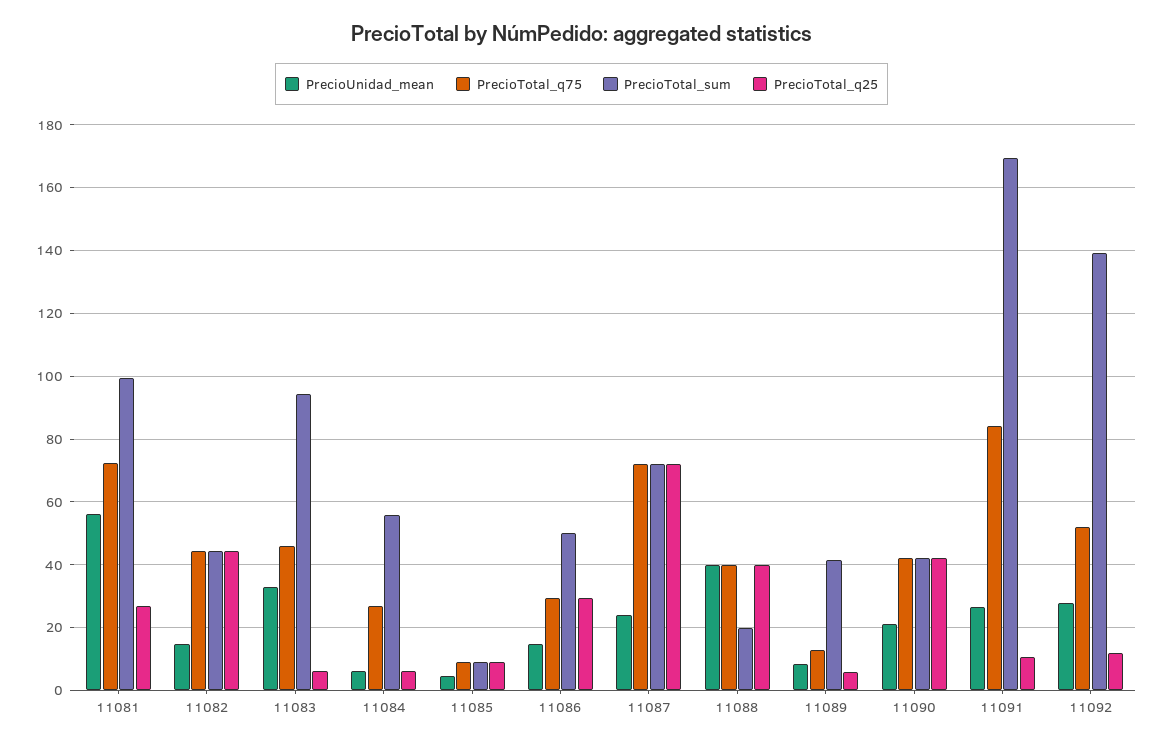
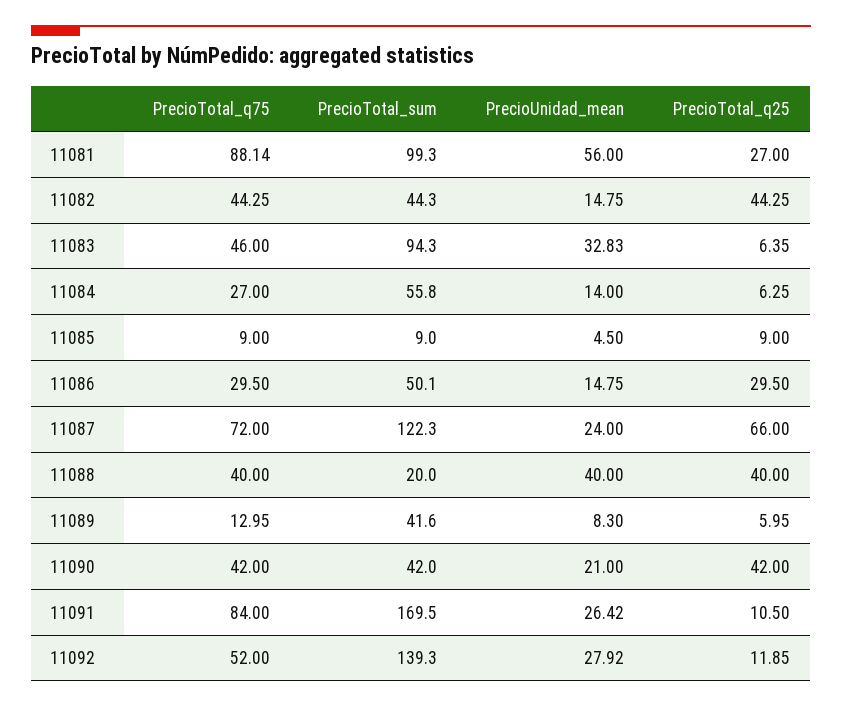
  {
    "PrecioUnidad_mean": {
      "11081": 56,
      "11082": 14.75,
      "11083": 32.83,
-     "11084": 6,
+     "11084": 14,
      "11085": 4.5,
      "11086": 14.75,
      "11087": 24,
      "11088": 40,
      "11089": 8.3,
      "11090": 21,
      "11091": 26.42,
      "11092": 27.92
    },
    "PrecioTotal_q75": {
-     "11081": 72,
+     "11081": 88.14,
      "11082": 44.25,
      "11083": 46,
      "11084": 27,
      "11085": 9,
      "11086": 29.5,
      "11087": 72,
      "11088": 40,
      "11089": 12.95,
      "11090": 42,
      "11091": 84,
      "11092": 52
    },
    "PrecioTotal_sum": {
      "11081": 99.3,
      "11082": 44.3,
      "11083": 94.3,
      "11084": 55.8,
      "11085": 9,
      "11086": 50.1,
-     "11087": 72,
+     "11087": 122.3,
      "11088": 20,
      "11089": 41.6,
      "11090": 42,
      "11091": 169.5,
      "11092": 139.3
    },
    "PrecioTotal_q25": {
      "11081": 27,
      "11082": 44.25,
      "11083": 6.35,
      "11084": 6.25,
      "11085": 9,
      "11086": 29.5,
-     "11087": 72,
+     "11087": 66,
      "11088": 40,
      "11089": 5.95,
      "11090": 42,
      "11091": 10.5,
      "11092": 11.85
    }
  }

